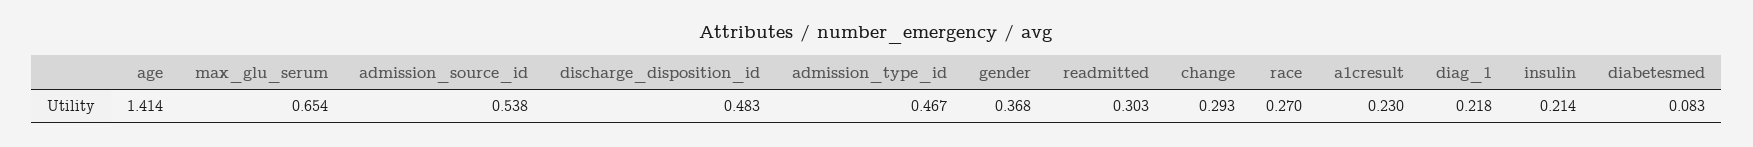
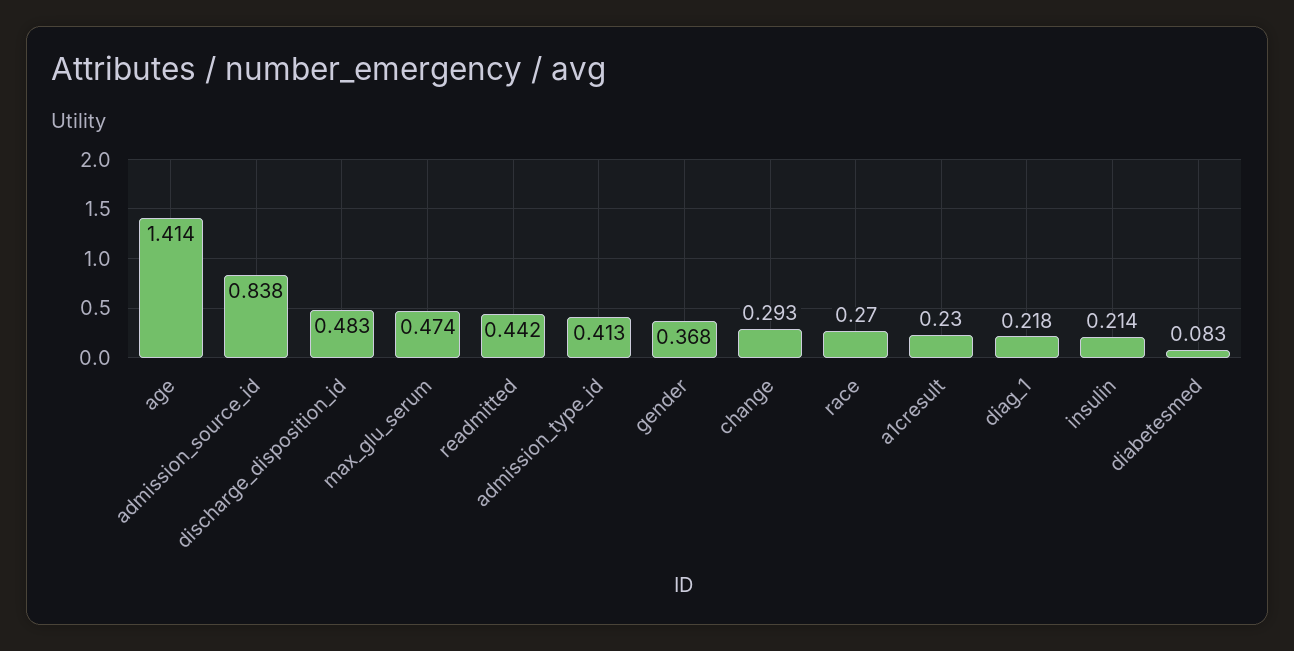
  {
    "age": 1.414,
-   "max_glu_serum": 0.654,
+   "max_glu_serum": 0.474,
-   "admission_source_id": 0.538,
+   "admission_source_id": 0.838,
    "discharge_disposition_id": 0.483,
-   "admission_type_id": 0.467,
+   "admission_type_id": 0.413,
    "gender": 0.368,
-   "readmitted": 0.303,
+   "readmitted": 0.442,
    "change": 0.293,
    "race": 0.27,
    "a1cresult": 0.23,
    "diag_1": 0.218,
    "insulin": 0.214,
    "diabetesmed": 0.083
  }

